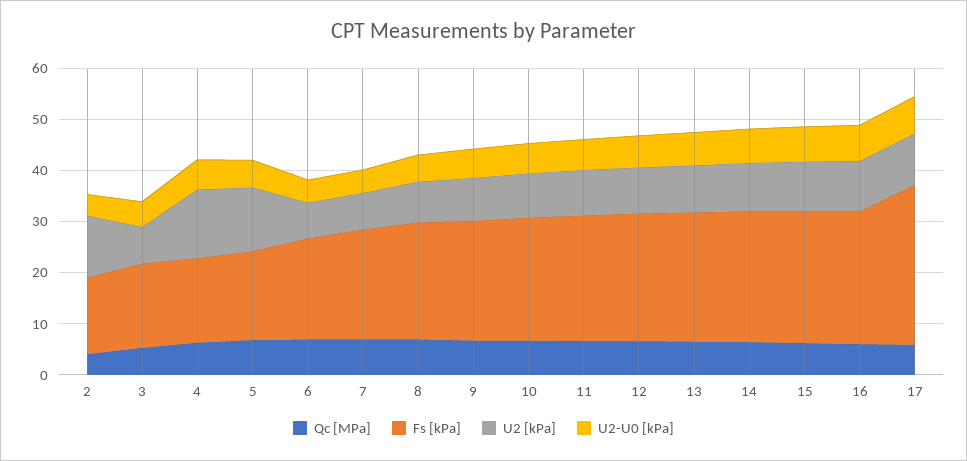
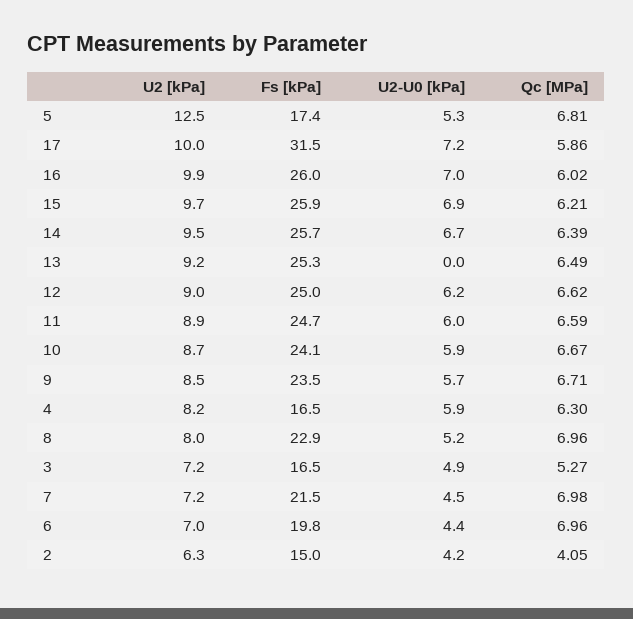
  {
    "Qc [MPa]": {
      "2": 4.05,
      "3": 5.27,
      "4": 6.3,
      "5": 6.81,
      "6": 6.96,
      "7": 6.98,
      "8": 6.96,
      "9": 6.71,
      "10": 6.67,
      "11": 6.59,
      "12": 6.62,
      "13": 6.49,
      "14": 6.39,
      "15": 6.21,
      "16": 6.02,
      "17": 5.86
    },
    "Fs [kPa]": {
      "2": 15,
      "3": 16.5,
      "4": 16.5,
      "5": 17.4,
      "6": 19.8,
      "7": 21.5,
      "8": 22.9,
      "9": 23.5,
      "10": 24.1,
      "11": 24.7,
      "12": 25,
      "13": 25.3,
      "14": 25.7,
      "15": 25.9,
      "16": 26,
      "17": 31.5
    },
    "U2 [kPa]": {
-     "2": 12,
+     "2": 6.3,
      "3": 7.2,
-     "4": 14,
+     "4": 8.2,
      "5": 12.5,
      "6": 7,
      "7": 7.2,
      "8": 8,
      "9": 8.5,
      "10": 8.7,
      "11": 8.9,
      "12": 9,
      "13": 9.2,
      "14": 9.5,
      "15": 9.7,
      "16": 9.9,
      "17": 10
    },
    "U2-U0 [kPa]": {
      "2": 4.2,
      "3": 4.9,
      "4": 5.9,
      "5": 5.3,
      "6": 4.4,
      "7": 4.5,
      "8": 5.2,
      "9": 5.7,
      "10": 5.9,
      "11": 6,
      "12": 6.2,
-     "13": 6,
+     "13": 0,
      "14": 6.7,
      "15": 6.9,
      "16": 7,
      "17": 7.2
    }
  }

